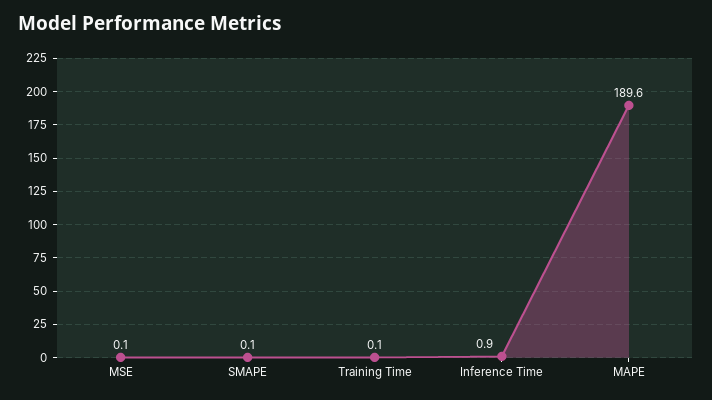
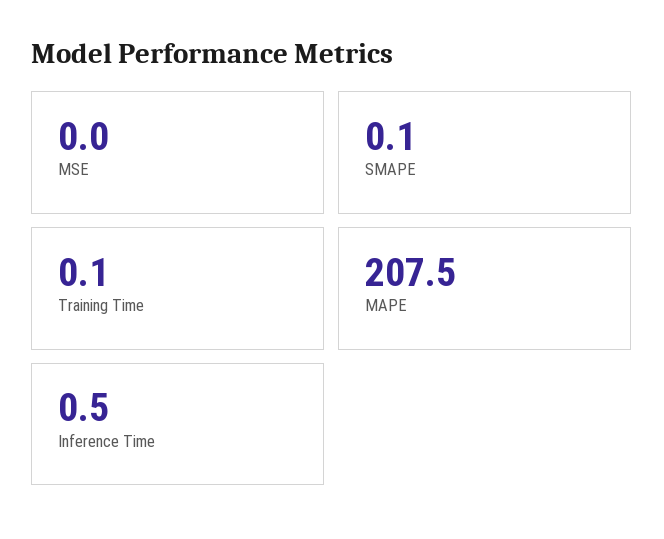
  {
-   "MSE": 0.1,
+   "MSE": 0,
    "SMAPE": 0.1,
    "Training Time": 0.1,
-   "Inference Time": 0.9,
+   "Inference Time": 0.5,
-   "MAPE": 189.6
+   "MAPE": 207.5
  }

